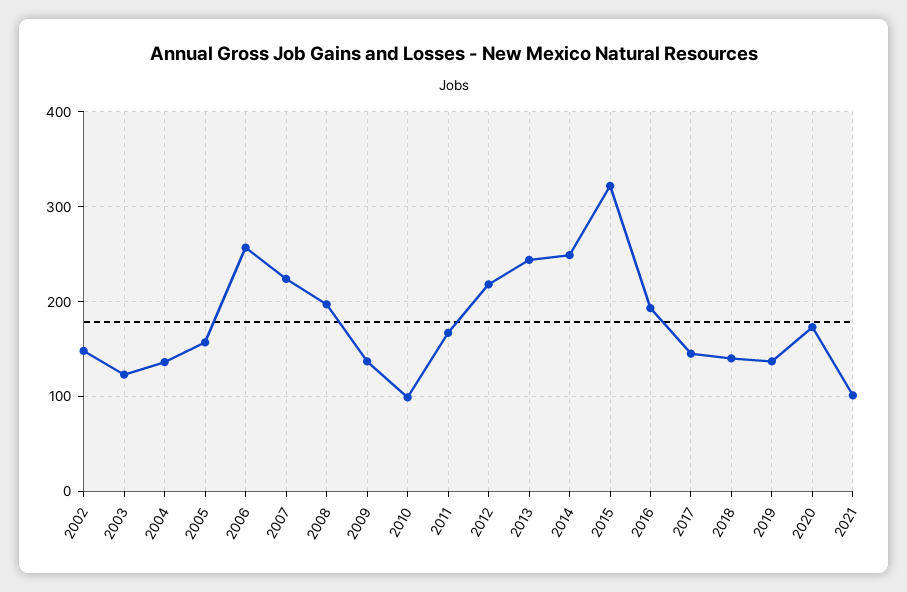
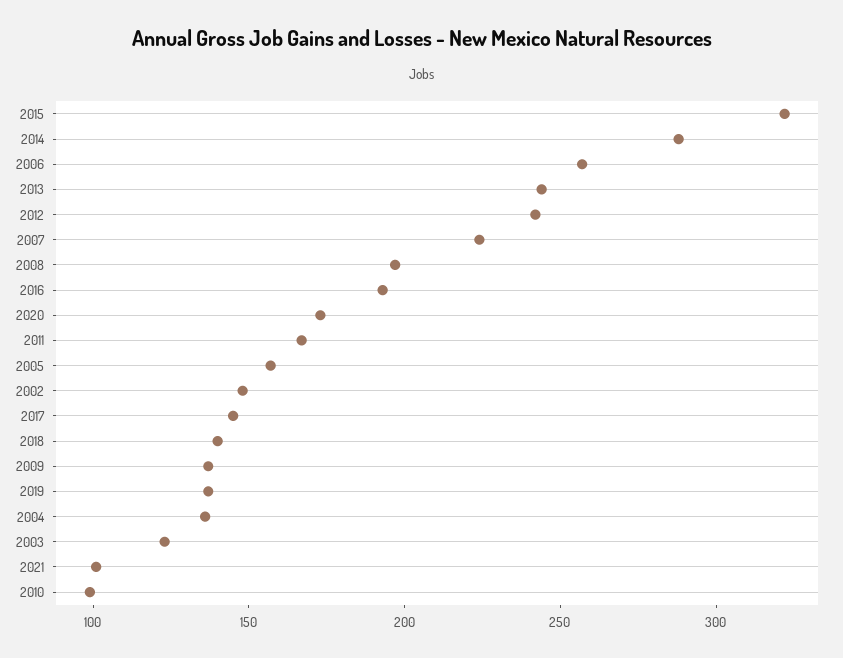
  {
    "2002": 150,
    "2003": 120,
    "2004": 140,
    "2005": 160,
    "2006": 260,
    "2007": 220,
    "2008": 200,
    "2009": 140,
    "2010": 100,
    "2011": 170,
-   "2012": 220,
+   "2012": 240,
    "2013": 240,
-   "2014": 250,
+   "2014": 290,
    "2015": 320,
    "2016": 190,
    "2017": 150,
    "2018": 140,
    "2019": 140,
    "2020": 170,
    "2021": 100
  }

